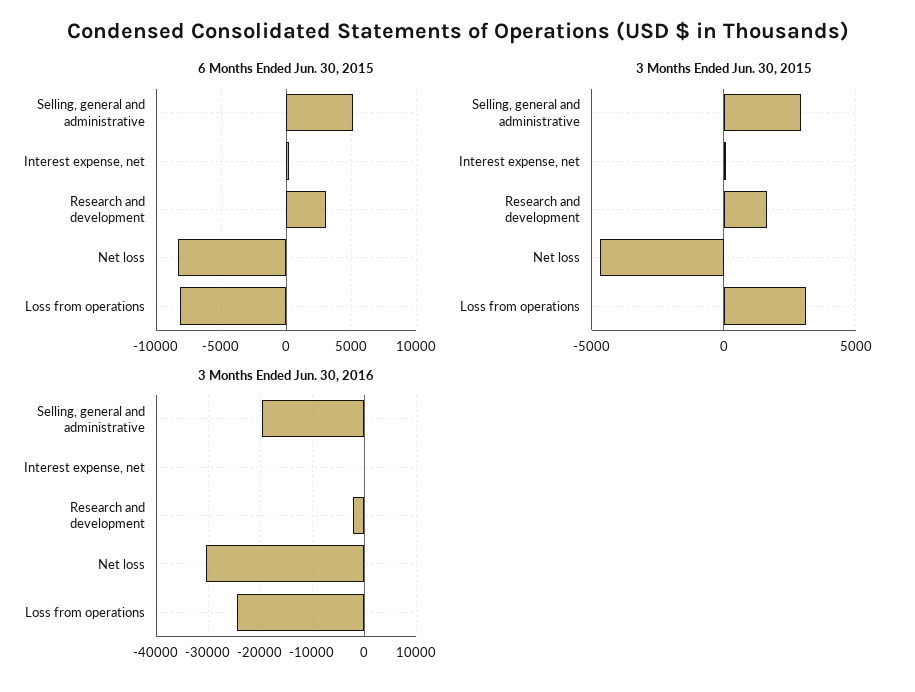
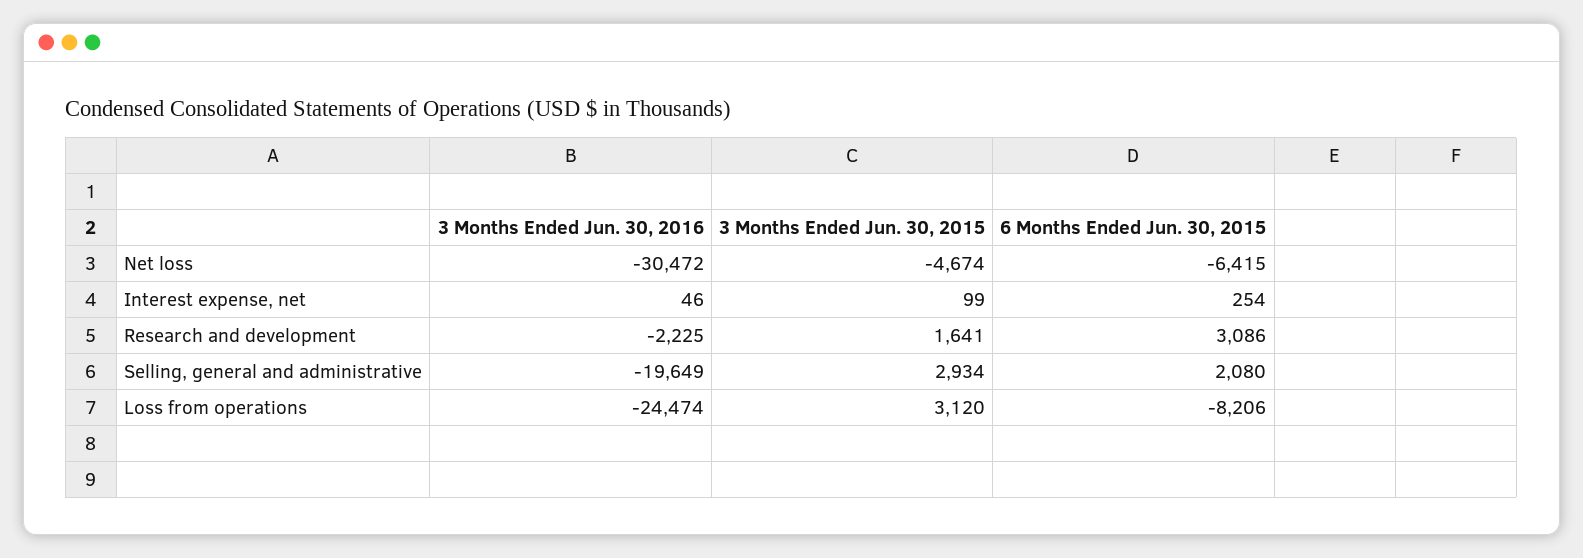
  {
    "6 Months Ended Jun. 30, 2015": {
-     "Selling, general and administrative": 5000,
+     "Selling, general and administrative": 2080,
      "Interest expense, net": 254,
      "Research and development": 3086,
-     "Net loss": -8500,
+     "Net loss": -6415,
      "Loss from operations": -8206
    },
    "3 Months Ended Jun. 30, 2015": {
      "Selling, general and administrative": 2934,
      "Interest expense, net": 99,
      "Research and development": 1641,
      "Net loss": -4674,
      "Loss from operations": 3120
    },
    "3 Months Ended Jun. 30, 2016": {
      "Selling, general and administrative": -19649,
      "Interest expense, net": 46,
      "Research and development": -2225,
      "Net loss": -30472,
      "Loss from operations": -24474
    }
  }

